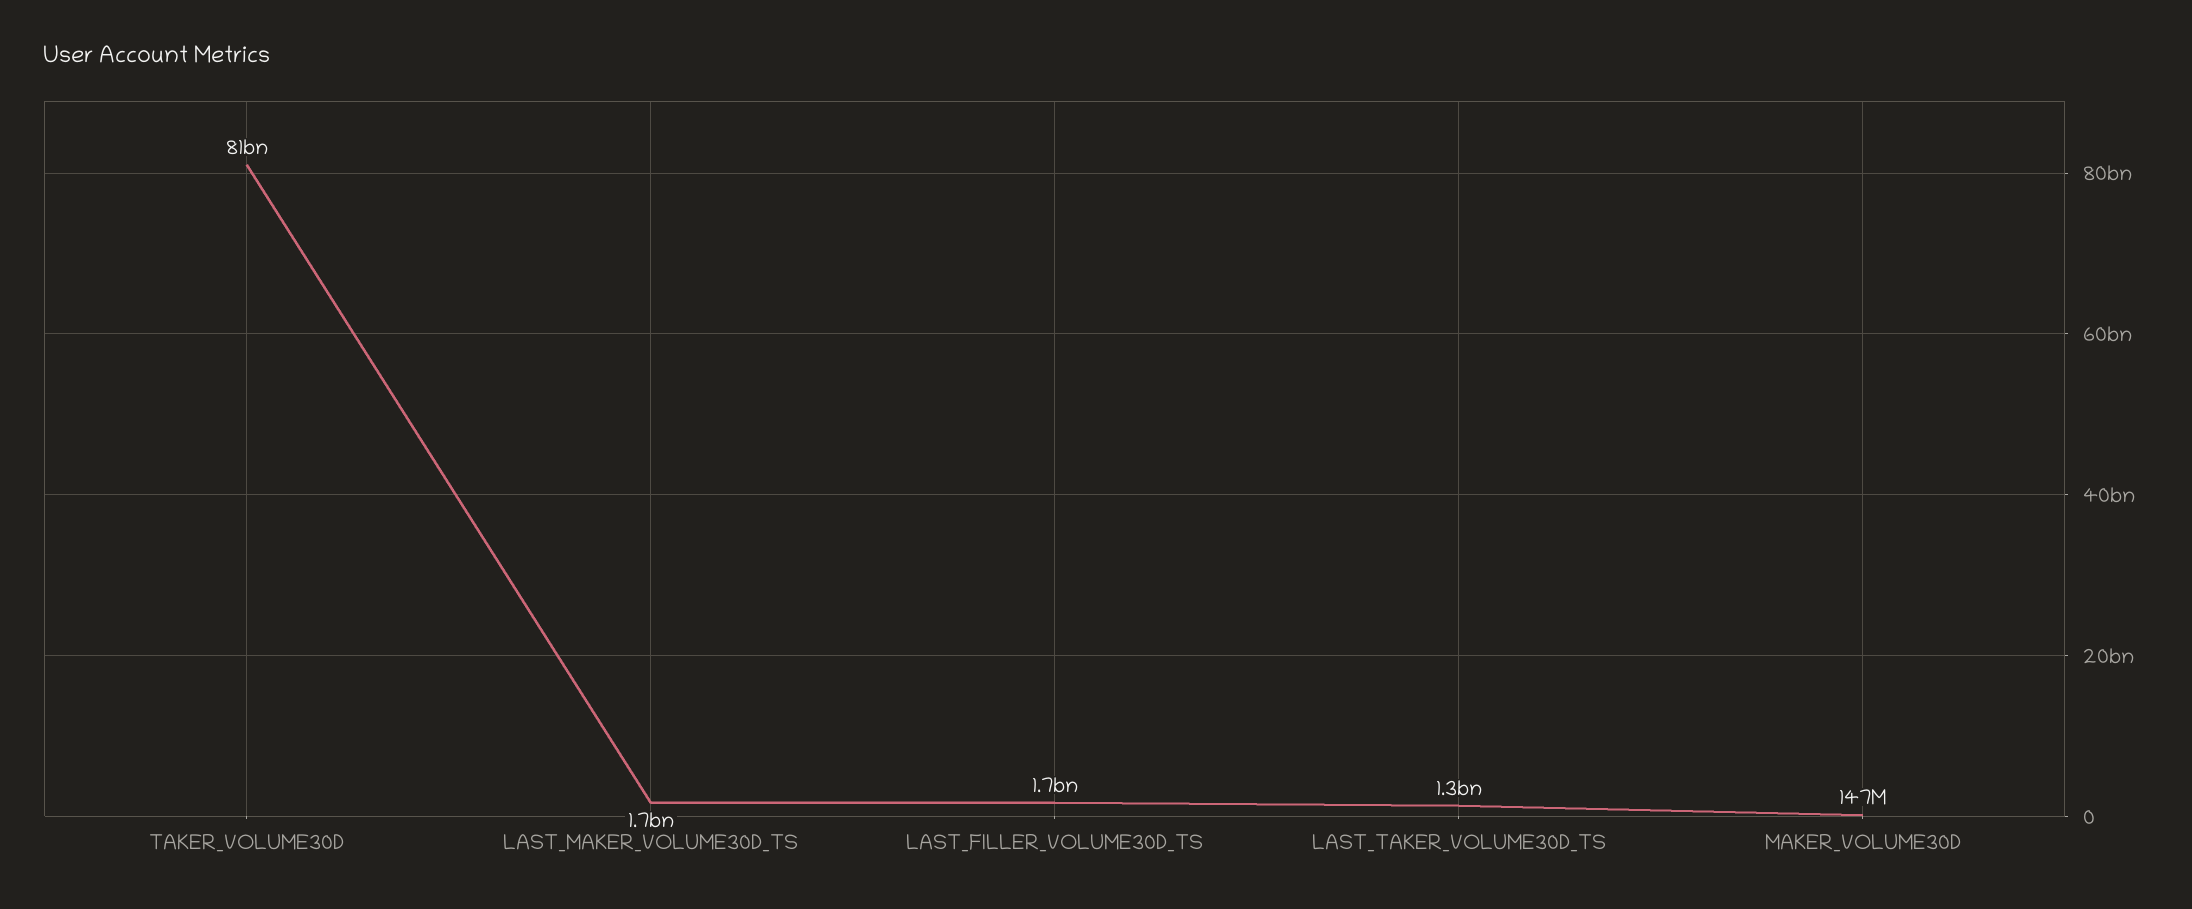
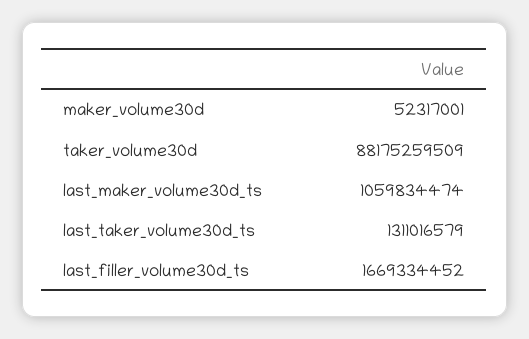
  {
-   "TAKER_VOLUME30D": 81000000000,
+   "TAKER_VOLUME30D": 88175259509,
-   "LAST_MAKER_VOLUME30D_TS": 1700000000,
+   "LAST_MAKER_VOLUME30D_TS": 1059834474,
    "LAST_FILLER_VOLUME30D_TS": 1669334452,
    "LAST_TAKER_VOLUME30D_TS": 1311016579,
-   "MAKER_VOLUME30D": 147000000
+   "MAKER_VOLUME30D": 52317001
  }

